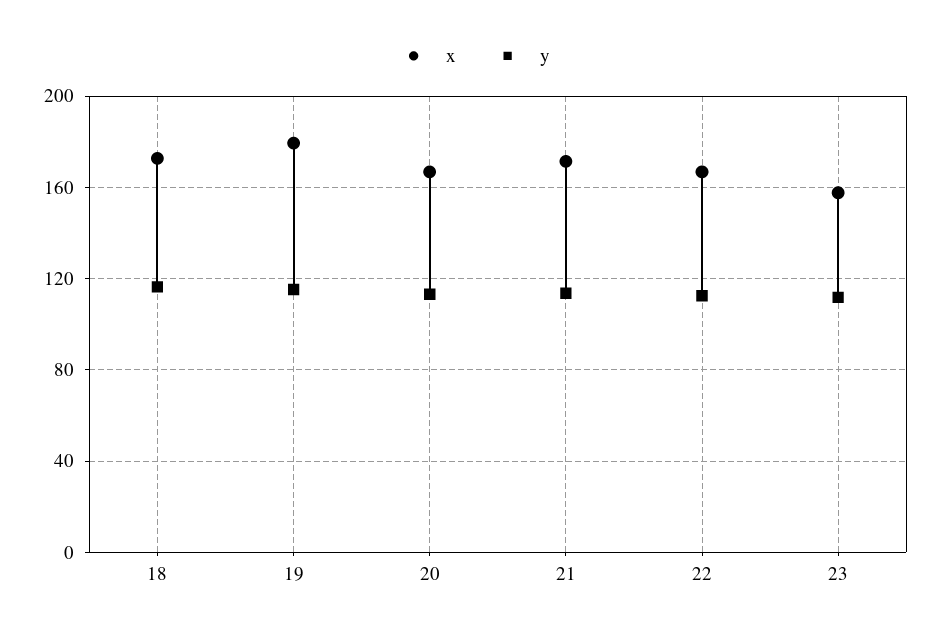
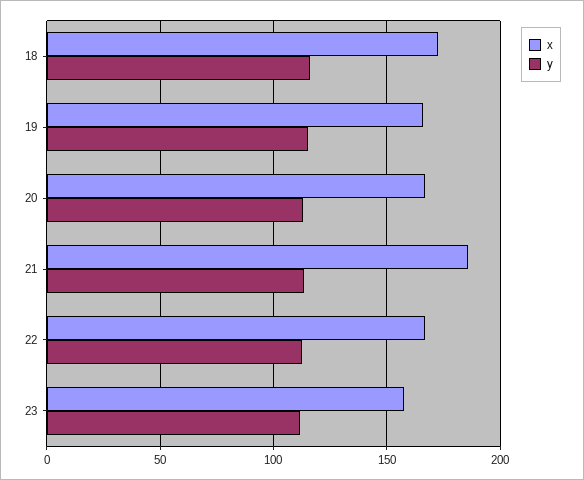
  {
    "x": {
      "18": 175,
-     "19": 180,
+     "19": 165,
      "20": 165,
-     "21": 170,
+     "21": 185,
      "22": 165,
      "23": 160
    },
    "y": {
      "18": 115,
      "19": 115,
      "20": 115,
      "21": 115,
      "22": 115,
      "23": 110
    }
  }

